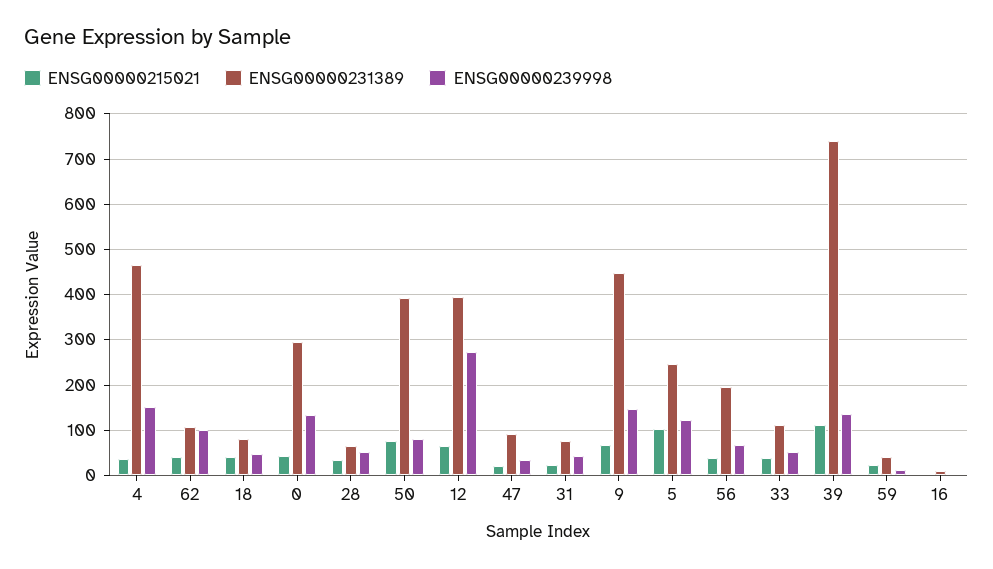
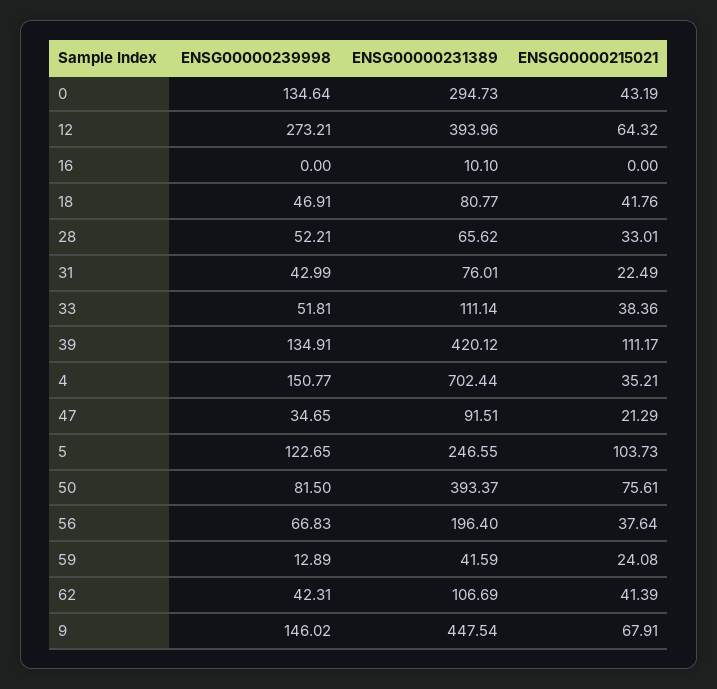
  {
    "ENSG00000215021": {
      "4": 35.21,
      "62": 41.39,
      "18": 41.76,
      "0": 43.19,
      "28": 33.01,
      "50": 75.61,
      "12": 64.32,
      "47": 21.29,
      "31": 22.49,
      "9": 67.91,
      "5": 103.73,
      "56": 37.64,
      "33": 38.36,
      "39": 111.17,
      "59": 24.08,
      "16": 0
    },
    "ENSG00000231389": {
-     "4": 460,
+     "4": 702.44,
      "62": 106.69,
      "18": 80.77,
      "0": 294.73,
      "28": 65.62,
      "50": 393.37,
      "12": 393.96,
      "47": 91.51,
      "31": 76.01,
      "9": 447.54,
      "5": 246.55,
      "56": 196.4,
      "33": 111.14,
-     "39": 740,
+     "39": 420.12,
      "59": 41.59,
      "16": 10.1
    },
    "ENSG00000239998": {
      "4": 150.77,
-     "62": 100,
+     "62": 42.31,
      "18": 46.91,
      "0": 134.64,
      "28": 52.21,
      "50": 81.5,
      "12": 273.21,
      "47": 34.65,
      "31": 42.99,
      "9": 146.02,
      "5": 122.65,
      "56": 66.83,
      "33": 51.81,
      "39": 134.91,
      "59": 12.89,
      "16": 0
    }
  }

